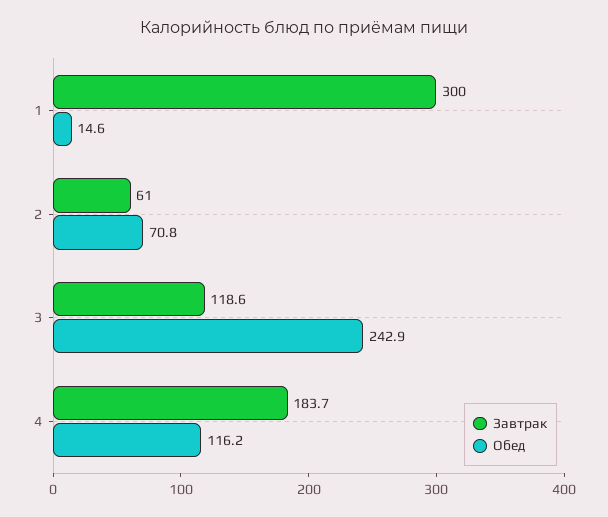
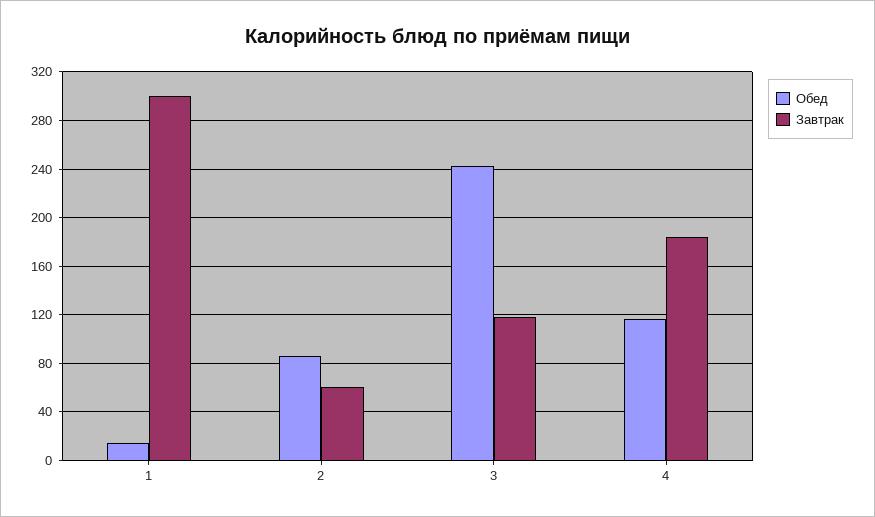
  {
    "Завтрак": {
      "1": 300,
      "2": 61,
      "3": 118.6,
      "4": 183.7
    },
    "Обед": {
      "1": 14.6,
-     "2": 70.8,
+     "2": 85,
      "3": 242.9,
      "4": 116.2
    }
  }

